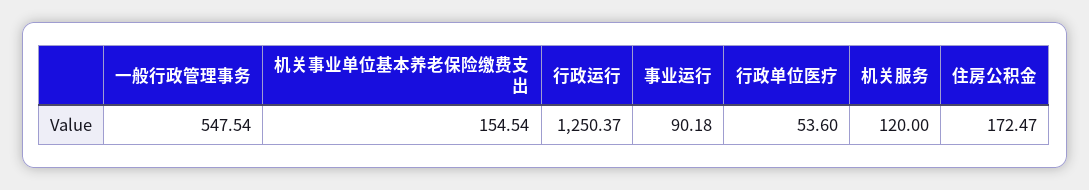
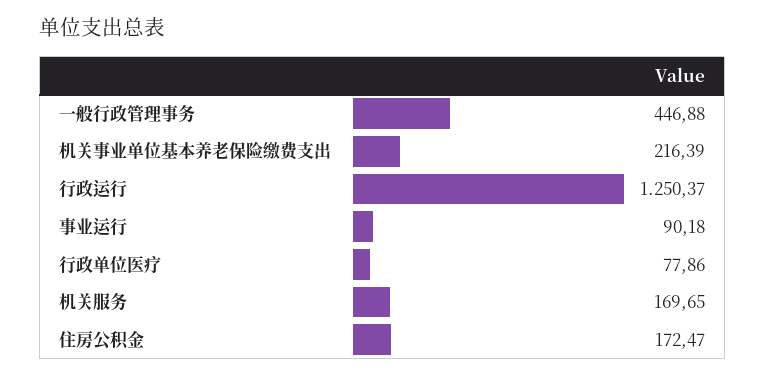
  {
-   "一般行政管理事务": 547.54,
+   "一般行政管理事务": 446.88,
-   "机关事业单位基本养老保险缴费支出": 154.54,
+   "机关事业单位基本养老保险缴费支出": 216.39,
    "行政运行": 1250.37,
    "事业运行": 90.18,
-   "行政单位医疗": 53.6,
+   "行政单位医疗": 77.86,
-   "机关服务": 120,
+   "机关服务": 169.65,
    "住房公积金": 172.47
  }

